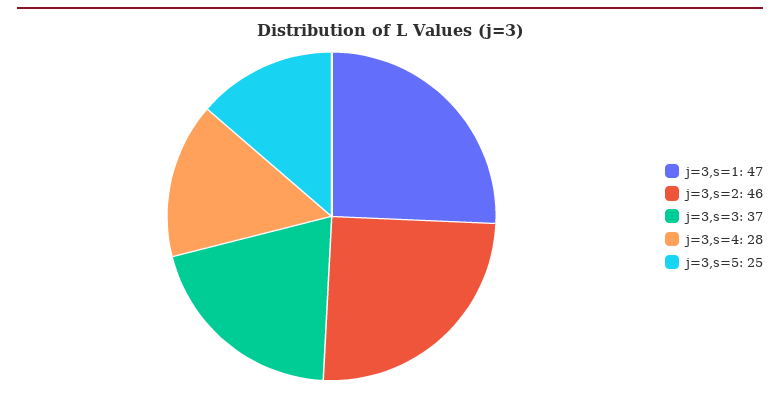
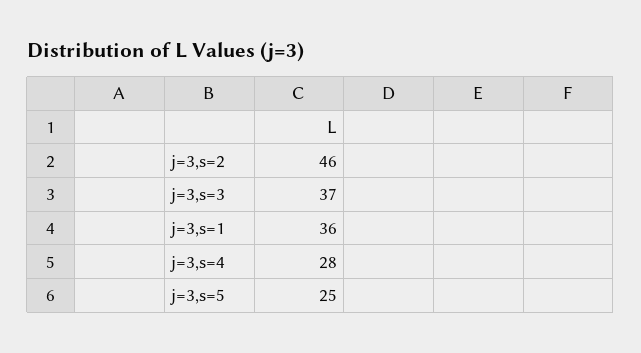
  {
-   "j=3,s=1": 47,
+   "j=3,s=1": 36,
    "j=3,s=2": 46,
    "j=3,s=3": 37,
    "j=3,s=4": 28,
    "j=3,s=5": 25
  }

